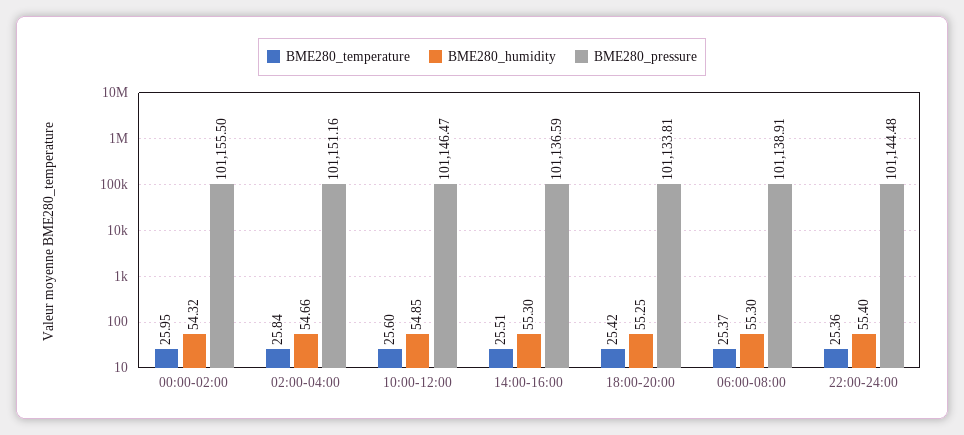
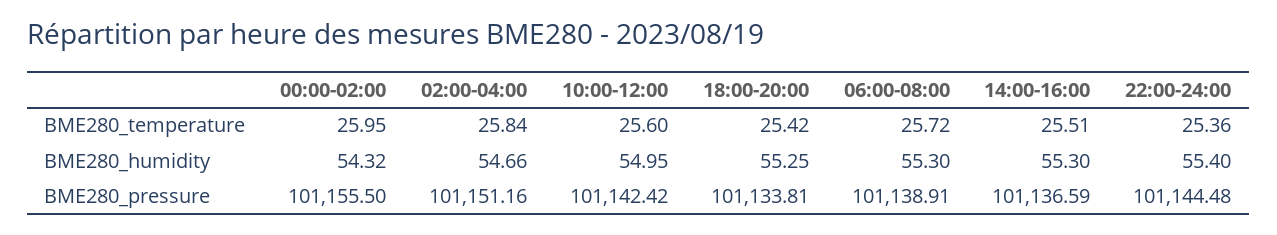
  {
    "BME280_temperature": {
      "00:00-02:00": 25.95,
      "02:00-04:00": 25.84,
      "10:00-12:00": 25.6,
      "14:00-16:00": 25.51,
      "18:00-20:00": 25.42,
-     "06:00-08:00": 25.37,
+     "06:00-08:00": 25.72,
      "22:00-24:00": 25.36
    },
    "BME280_humidity": {
      "00:00-02:00": 54.32,
      "02:00-04:00": 54.66,
-     "10:00-12:00": 54.85,
+     "10:00-12:00": 54.95,
      "14:00-16:00": 55.3,
      "18:00-20:00": 55.25,
      "06:00-08:00": 55.3,
      "22:00-24:00": 55.4
    },
    "BME280_pressure": {
      "00:00-02:00": 101155.5,
      "02:00-04:00": 101151.16,
-     "10:00-12:00": 101146.47,
+     "10:00-12:00": 101142.42,
      "14:00-16:00": 101136.59,
      "18:00-20:00": 101133.81,
      "06:00-08:00": 101138.91,
      "22:00-24:00": 101144.48
    }
  }

